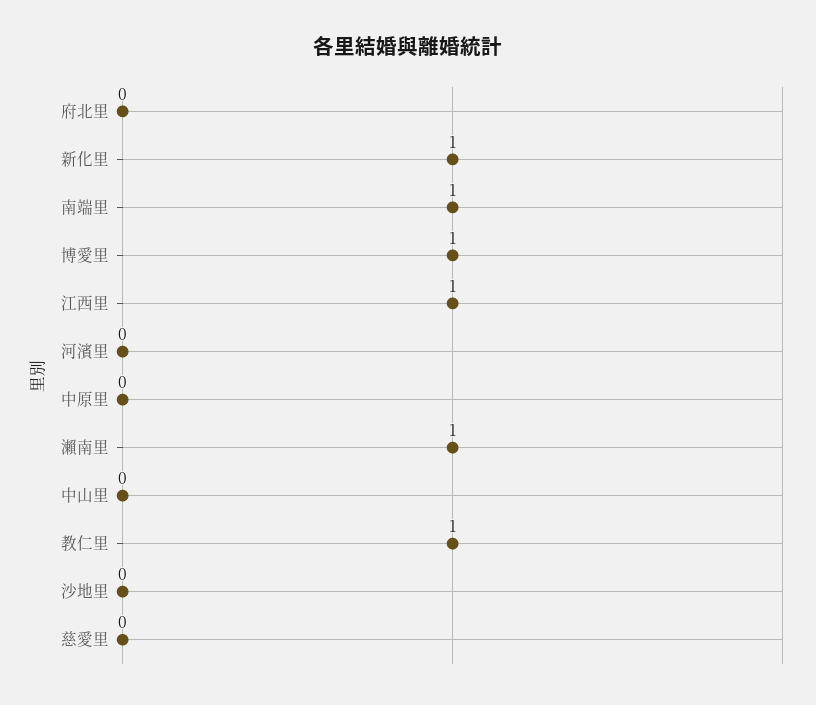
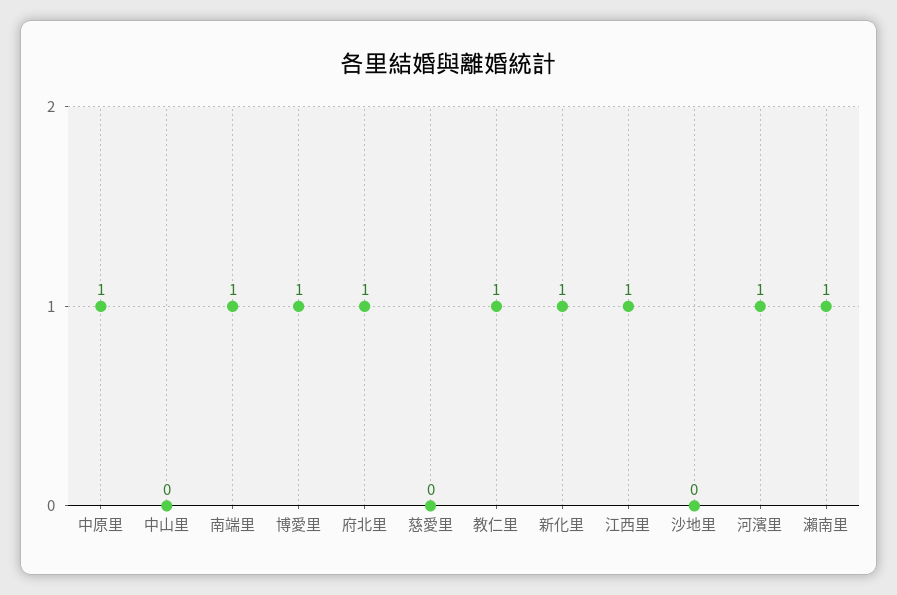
  {
-   "府北里": 0,
+   "府北里": 1,
    "新化里": 1,
    "南端里": 1,
    "博愛里": 1,
    "江西里": 1,
-   "河濱里": 0,
+   "河濱里": 1,
-   "中原里": 0,
+   "中原里": 1,
    "瀨南里": 1,
    "中山里": 0,
    "教仁里": 1,
    "沙地里": 0,
    "慈愛里": 0
  }

